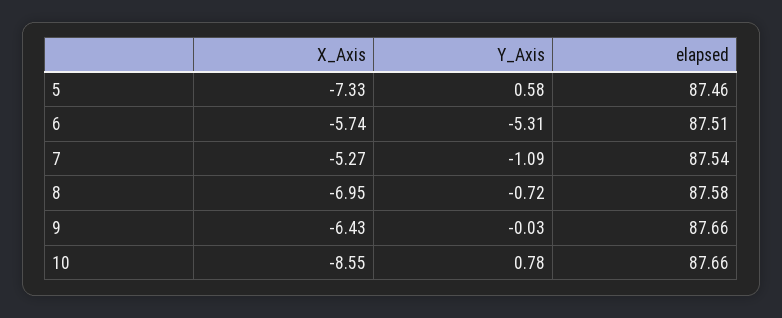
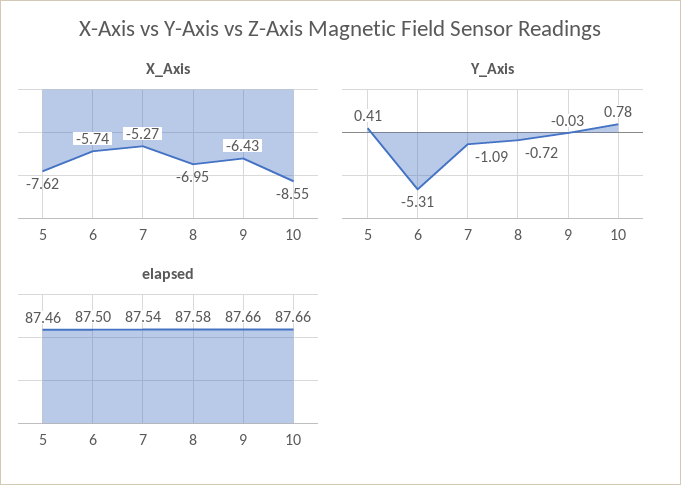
  {
    "X_Axis": {
-     "5": -7.33,
+     "5": -7.62,
      "6": -5.74,
      "7": -5.27,
      "8": -6.95,
      "9": -6.43,
      "10": -8.55
    },
    "Y_Axis": {
-     "5": 0.58,
+     "5": 0.41,
      "6": -5.31,
      "7": -1.09,
      "8": -0.72,
      "9": -0.03,
      "10": 0.78
    },
    "elapsed": {
      "5": 87.46,
-     "6": 87.51,
+     "6": 87.5,
      "7": 87.54,
      "8": 87.58,
      "9": 87.66,
      "10": 87.66
    }
  }

